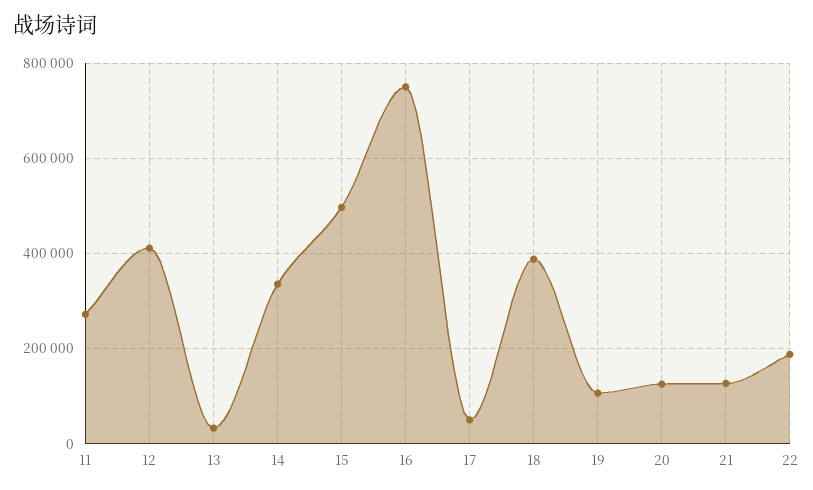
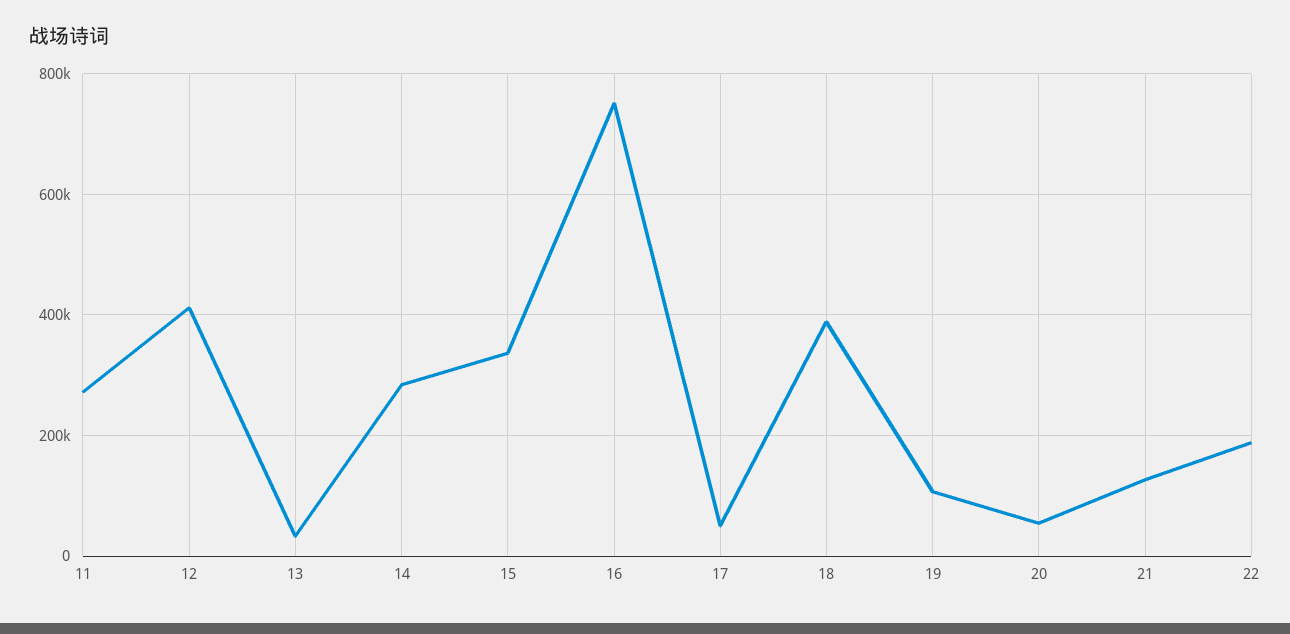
  {
    "11": 280000,
    "12": 420000,
    "13": 40000,
-   "14": 340000,
+   "14": 280000,
-   "15": 500000,
+   "15": 340000,
    "16": 760000,
    "17": 40000,
    "18": 380000,
    "19": 100000,
-   "20": 120000,
+   "20": 60000,
    "21": 120000,
    "22": 180000
  }

